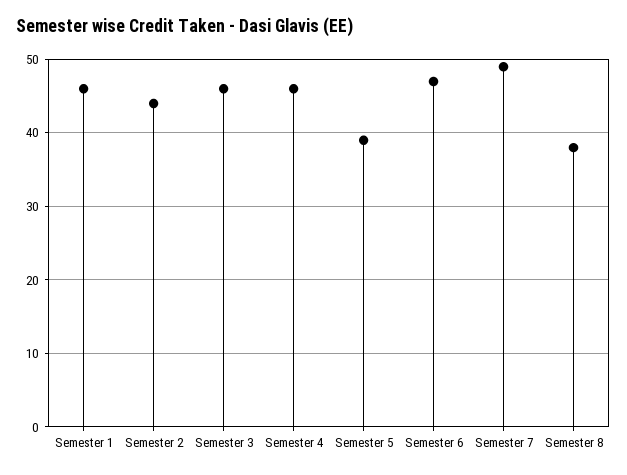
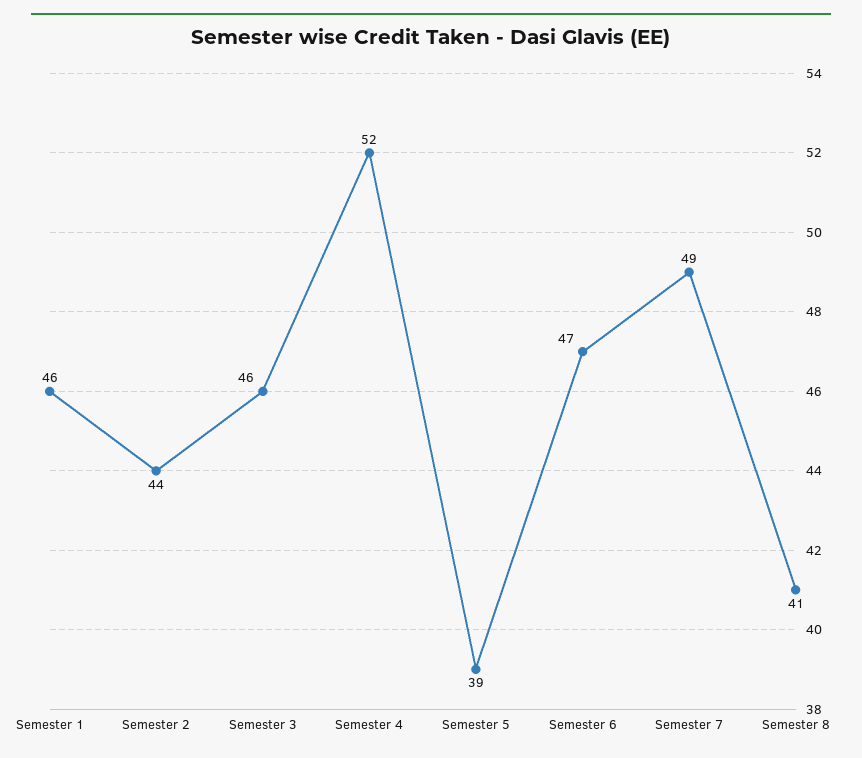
  {
    "Semester 1": 46,
    "Semester 2": 44,
    "Semester 3": 46,
-   "Semester 4": 46,
+   "Semester 4": 52,
    "Semester 5": 39,
    "Semester 6": 47,
    "Semester 7": 49,
-   "Semester 8": 38
+   "Semester 8": 41
  }

